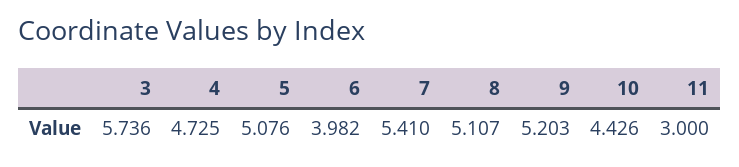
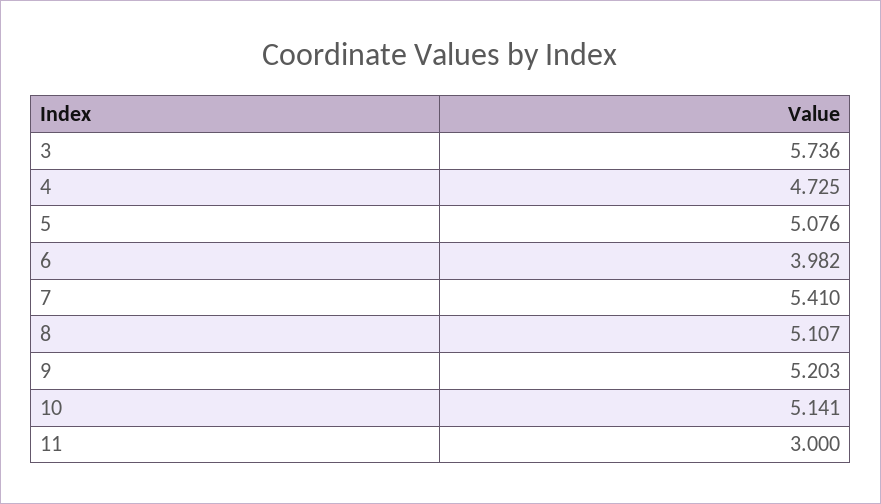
  {
    "3": 5.736,
    "4": 4.725,
    "5": 5.076,
    "6": 3.982,
    "7": 5.41,
    "8": 5.107,
    "9": 5.203,
-   "10": 4.426,
+   "10": 5.141,
    "11": 3
  }

